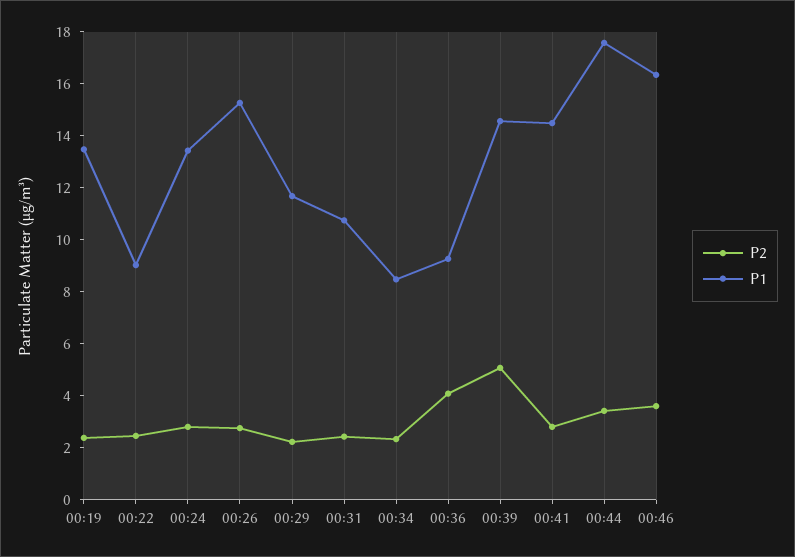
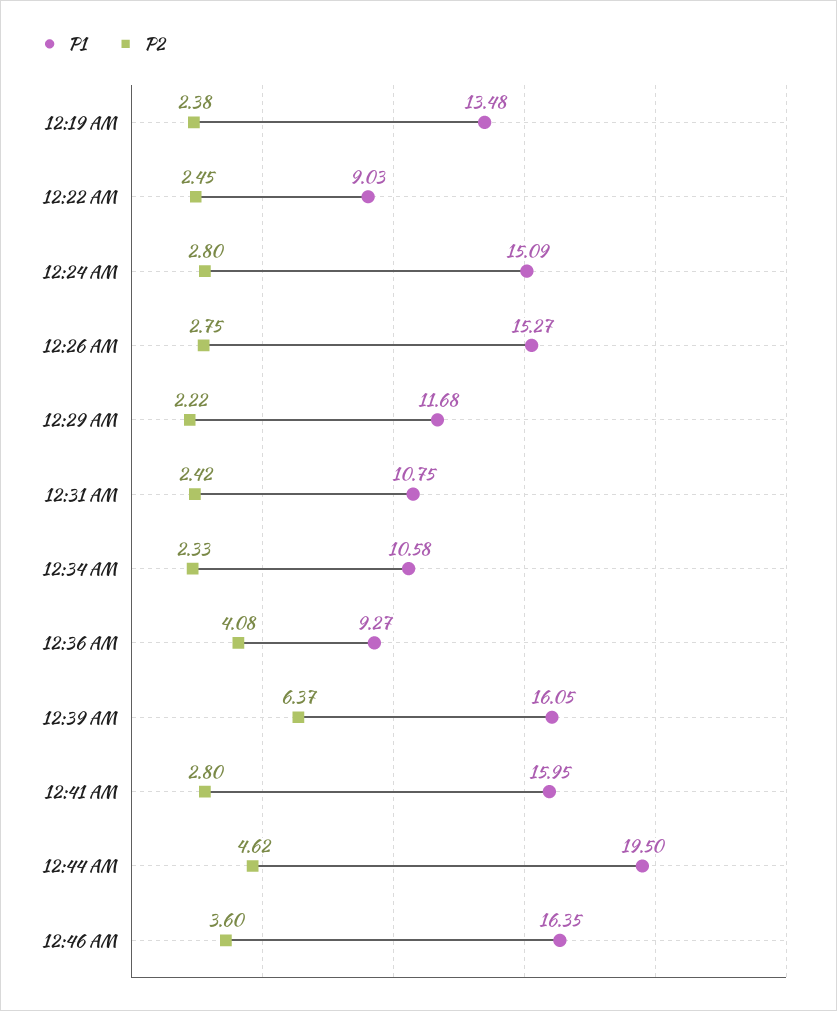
  {
    "P2": {
      "00:19": 2.38,
      "00:22": 2.45,
      "00:24": 2.8,
      "00:26": 2.75,
      "00:29": 2.22,
      "00:31": 2.42,
      "00:34": 2.33,
      "00:36": 4.08,
-     "00:39": 5,
+     "00:39": 6.37,
      "00:41": 2.8,
-     "00:44": 3.5,
+     "00:44": 4.62,
      "00:46": 3.6
    },
    "P1": {
      "00:19": 13.48,
      "00:22": 9.03,
-     "00:24": 13.5,
+     "00:24": 15.09,
      "00:26": 15.27,
      "00:29": 11.68,
      "00:31": 10.75,
-     "00:34": 8.5,
+     "00:34": 10.58,
      "00:36": 9.27,
-     "00:39": 14.5,
+     "00:39": 16.05,
-     "00:41": 14.5,
+     "00:41": 15.95,
-     "00:44": 17.5,
+     "00:44": 19.5,
      "00:46": 16.35
    }
  }

